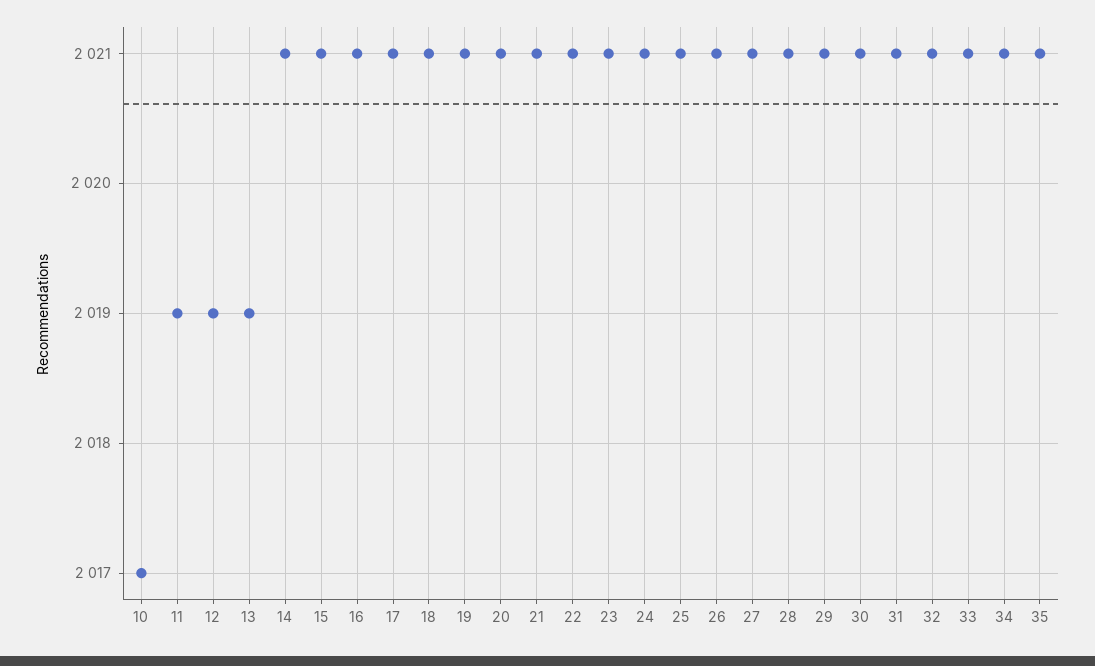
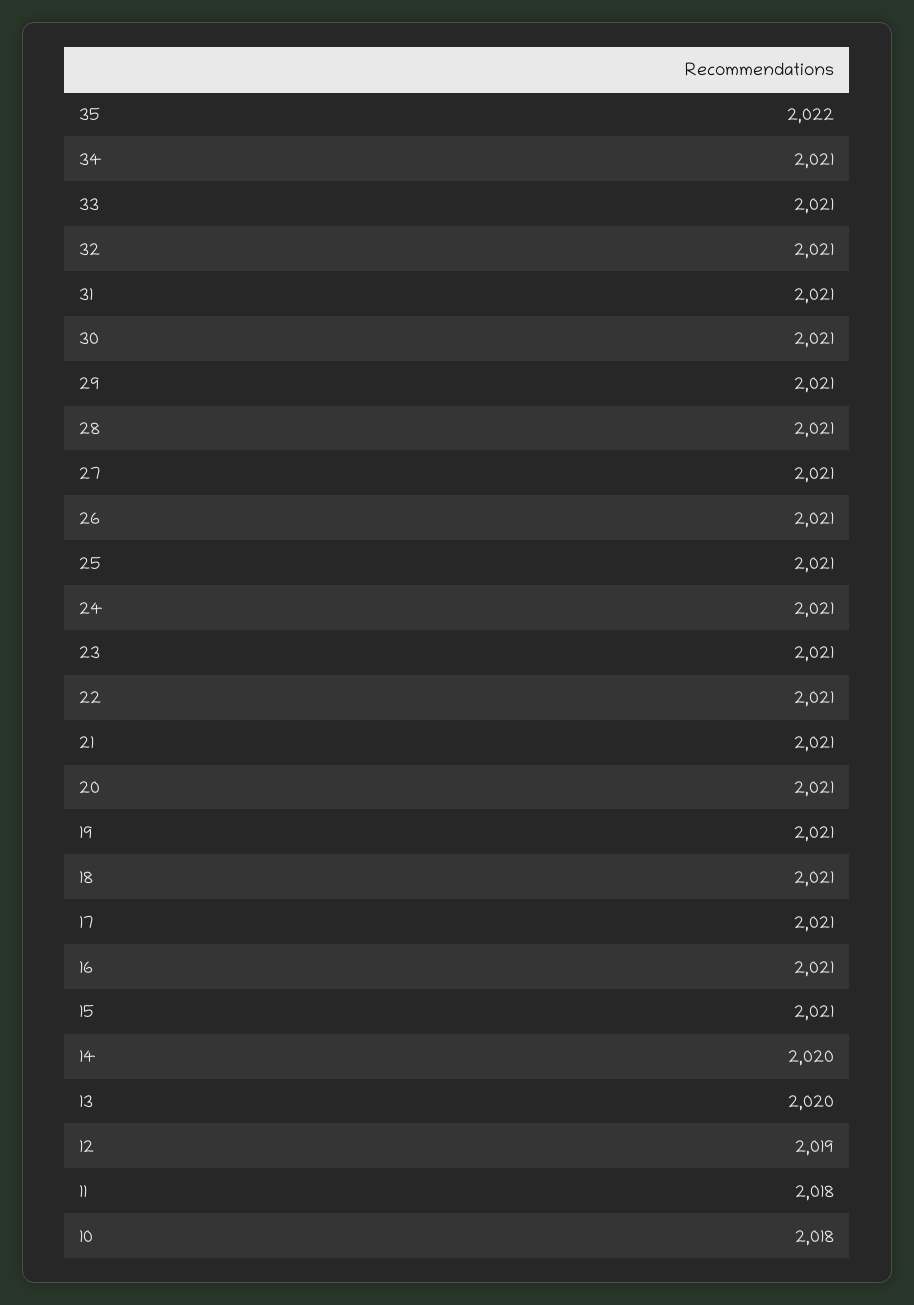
  {
-   "10": 2017,
+   "10": 2018,
-   "11": 2019,
+   "11": 2018,
    "12": 2019,
-   "13": 2019,
+   "13": 2020,
-   "14": 2021,
+   "14": 2020,
    "15": 2021,
    "16": 2021,
    "17": 2021,
    "18": 2021,
    "19": 2021,
    "20": 2021,
    "21": 2021,
    "22": 2021,
    "23": 2021,
    "24": 2021,
    "25": 2021,
    "26": 2021,
    "27": 2021,
    "28": 2021,
    "29": 2021,
    "30": 2021,
    "31": 2021,
    "32": 2021,
    "33": 2021,
    "34": 2021,
-   "35": 2021
+   "35": 2022
  }

